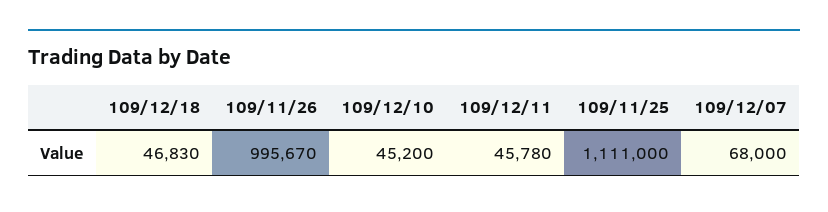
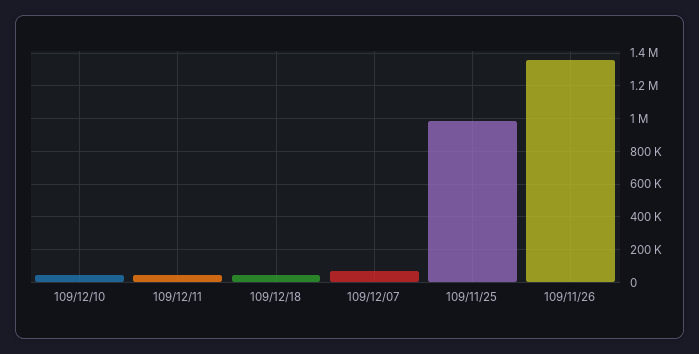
  {
    "109/12/18": 46830,
-   "109/11/26": 995670,
+   "109/11/26": 1350000,
    "109/12/10": 45200,
    "109/12/11": 45780,
-   "109/11/25": 1111000,
+   "109/11/25": 1000000,
    "109/12/07": 68000
  }

